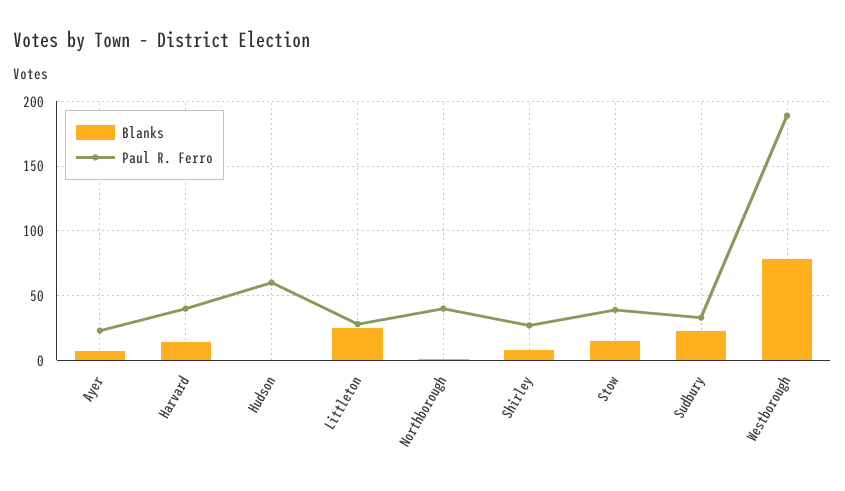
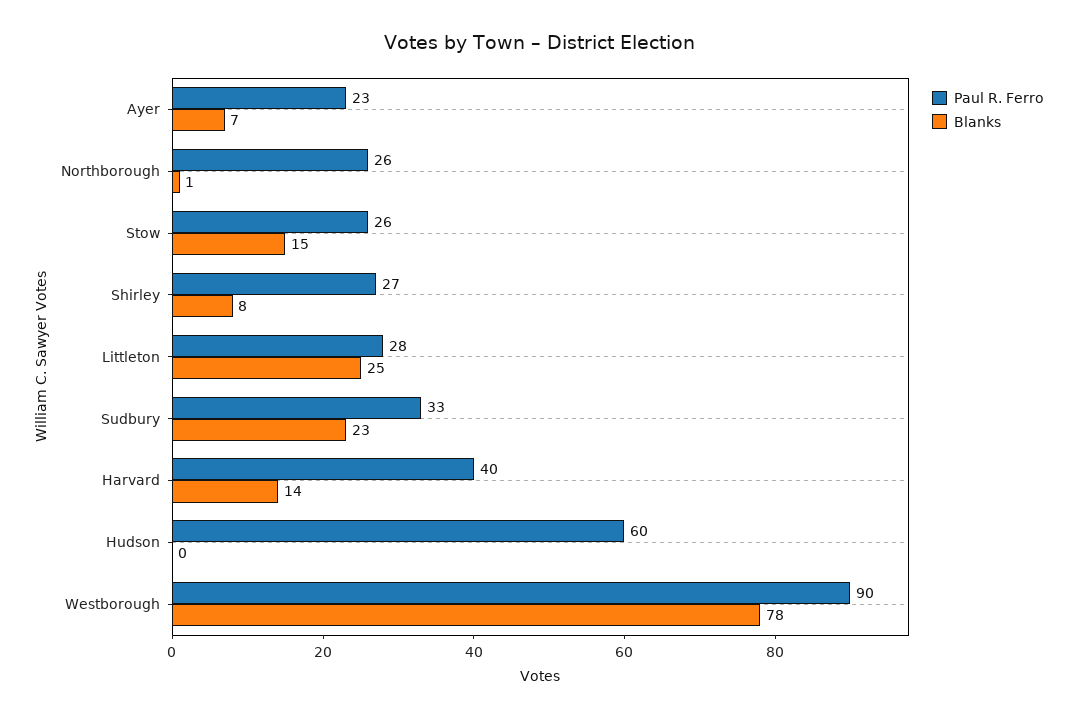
  {
    "Blanks": {
      "Ayer": 7,
      "Harvard": 14,
      "Hudson": 0,
      "Littleton": 25,
      "Northborough": 1,
      "Shirley": 8,
      "Stow": 15,
      "Sudbury": 23,
      "Westborough": 78
    },
    "Paul R. Ferro": {
      "Ayer": 23,
      "Harvard": 40,
      "Hudson": 60,
      "Littleton": 28,
-     "Northborough": 40,
+     "Northborough": 26,
      "Shirley": 27,
-     "Stow": 40,
+     "Stow": 26,
      "Sudbury": 33,
-     "Westborough": 190
+     "Westborough": 90
    }
  }

